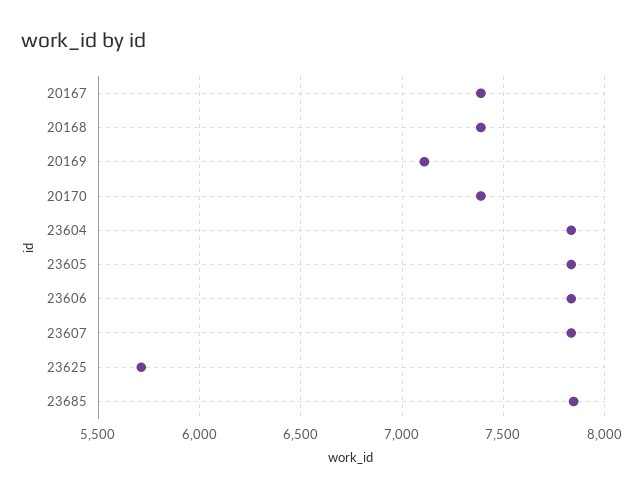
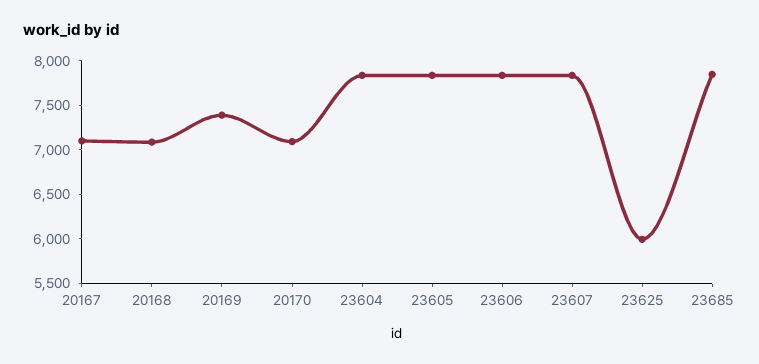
  {
-   "20167": 7400,
+   "20167": 7100,
-   "20168": 7400,
+   "20168": 7100,
-   "20169": 7100,
+   "20169": 7400,
-   "20170": 7400,
+   "20170": 7100,
    "23604": 7850,
    "23605": 7850,
    "23606": 7850,
    "23607": 7850,
-   "23625": 5700,
+   "23625": 6000,
    "23685": 7850
  }

